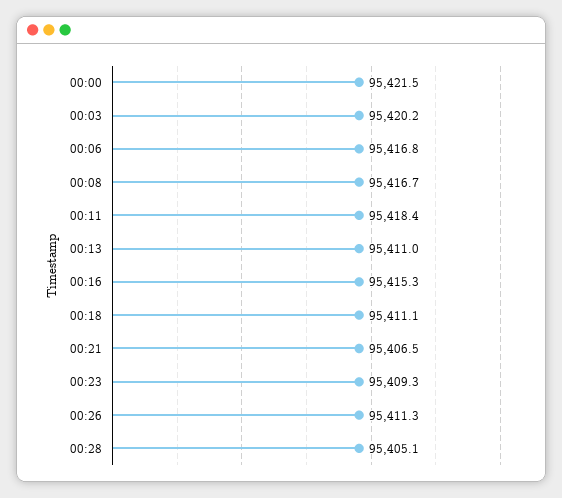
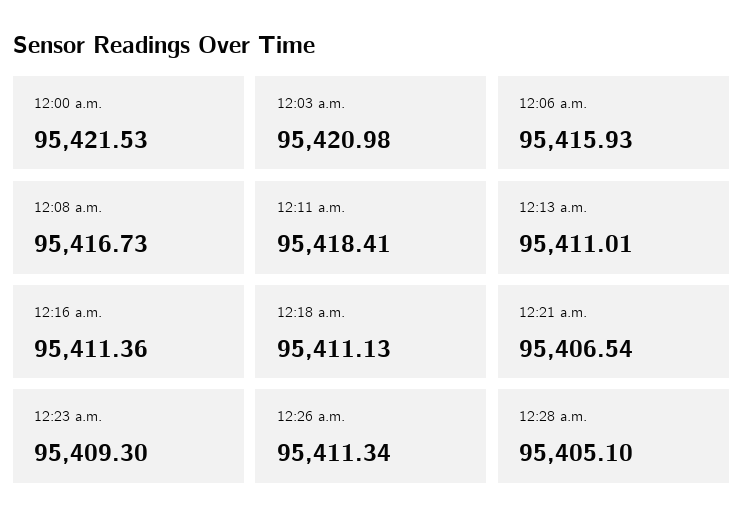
  {
    "00:00": 95421.53,
-   "00:03": 95420.2,
+   "00:03": 95420.98,
-   "00:06": 95416.8,
+   "00:06": 95415.93,
    "00:08": 95416.73,
    "00:11": 95418.41,
    "00:13": 95411.01,
-   "00:16": 95415.3,
+   "00:16": 95411.36,
    "00:18": 95411.13,
    "00:21": 95406.54,
    "00:23": 95409.3,
    "00:26": 95411.34,
    "00:28": 95405.1
  }

